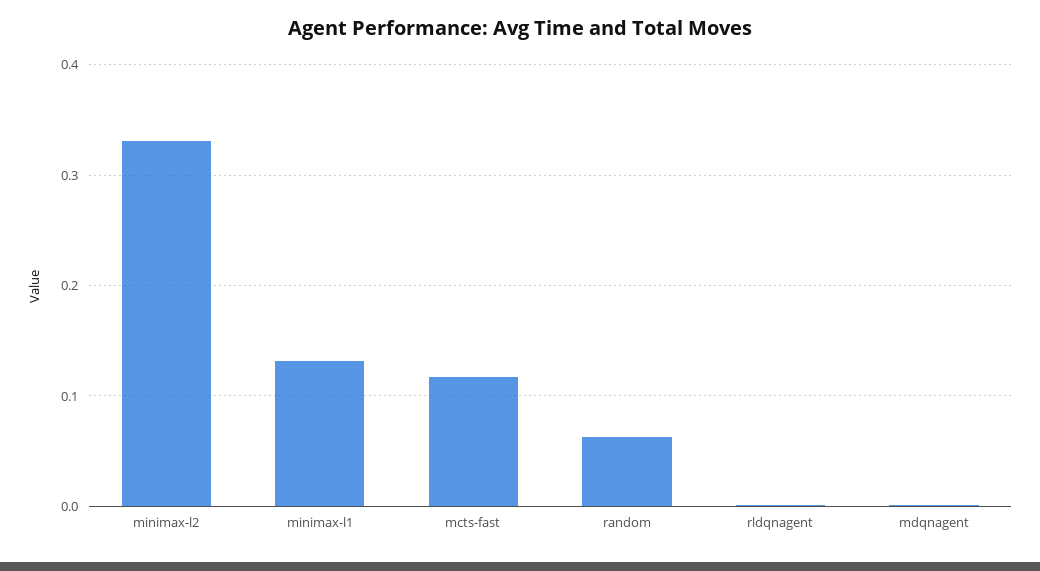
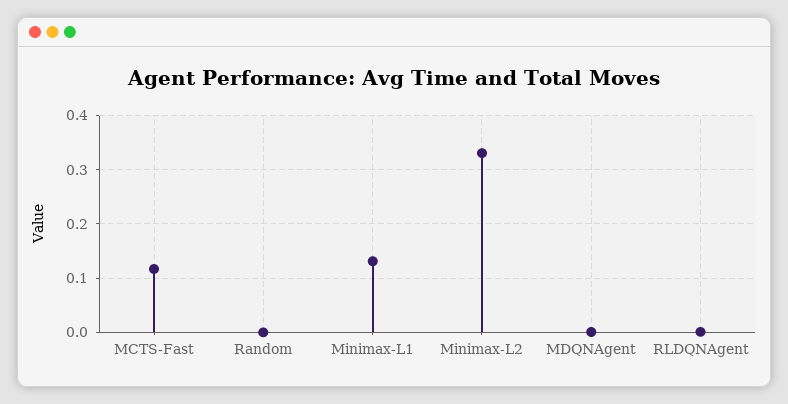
  {
    "minimax-l2": 0.33,
    "minimax-l1": 0.13,
    "mcts-fast": 0.12,
-   "random": 0.06,
+   "random": 0,
    "rldqnagent": 0,
    "mdqnagent": 0
  }

